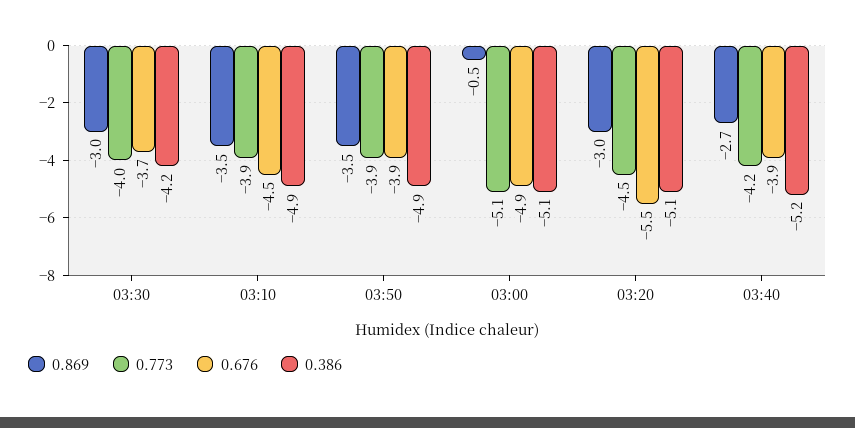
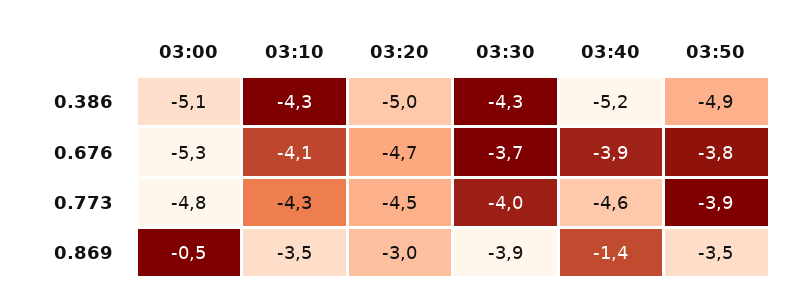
  {
    "0.869": {
-     "03:30": -3,
+     "03:30": -3.9,
      "03:10": -3.5,
      "03:50": -3.5,
      "03:00": -0.5,
      "03:20": -3,
-     "03:40": -2.7
+     "03:40": -1.4
    },
    "0.773": {
      "03:30": -4,
-     "03:10": -3.9,
+     "03:10": -4.3,
      "03:50": -3.9,
-     "03:00": -5.1,
+     "03:00": -4.8,
      "03:20": -4.5,
-     "03:40": -4.2
+     "03:40": -4.6
    },
    "0.676": {
      "03:30": -3.7,
-     "03:10": -4.5,
+     "03:10": -4.1,
-     "03:50": -3.9,
+     "03:50": -3.8,
-     "03:00": -4.9,
+     "03:00": -5.3,
-     "03:20": -5.5,
+     "03:20": -4.7,
      "03:40": -3.9
    },
    "0.386": {
-     "03:30": -4.2,
+     "03:30": -4.3,
-     "03:10": -4.9,
+     "03:10": -4.3,
      "03:50": -4.9,
      "03:00": -5.1,
-     "03:20": -5.1,
+     "03:20": -5,
      "03:40": -5.2
    }
  }

